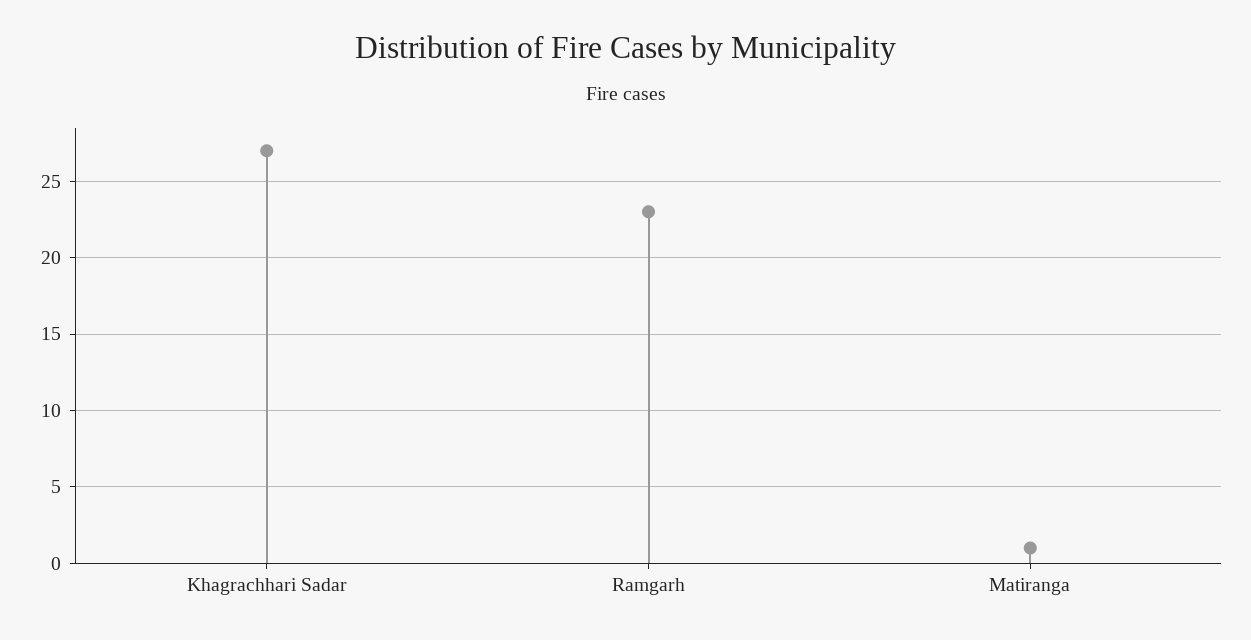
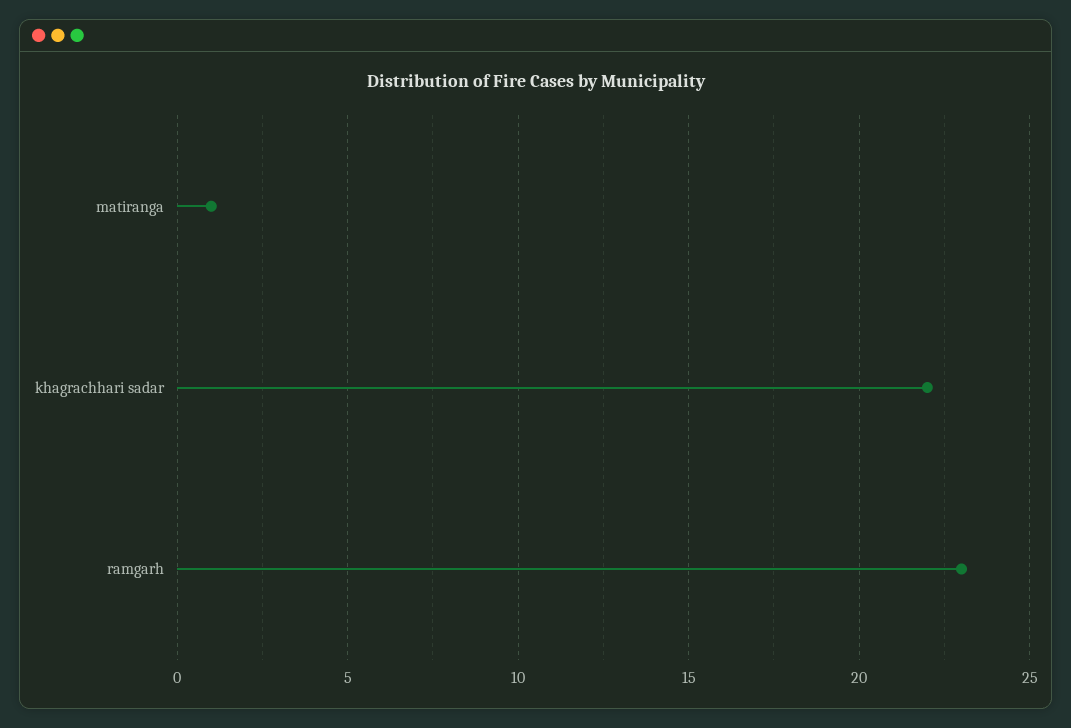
  {
-   "Khagrachhari Sadar": 27,
+   "Khagrachhari Sadar": 22,
    "Ramgarh": 23,
    "Matiranga": 1
  }

